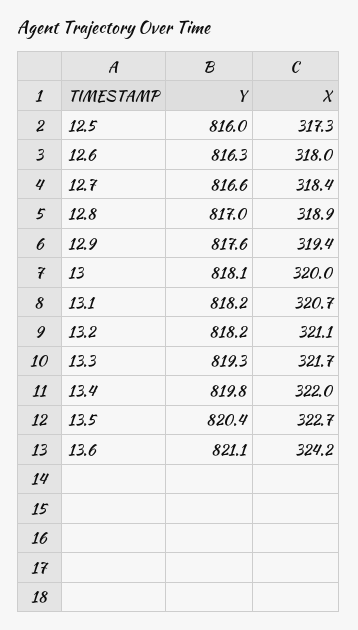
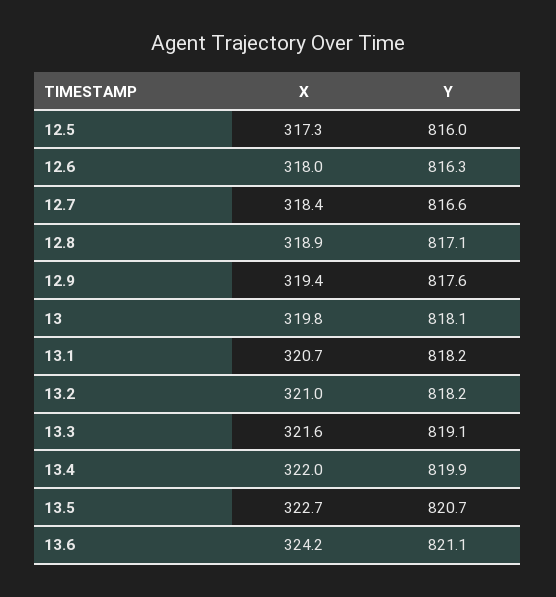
  {
    "Y": {
      "12.5": 816,
      "12.6": 816.3,
      "12.7": 816.6,
-     "12.8": 817,
+     "12.8": 817.1,
      "12.9": 817.6,
      "13": 818.1,
      "13.1": 818.2,
      "13.2": 818.2,
-     "13.3": 819.3,
+     "13.3": 819.1,
-     "13.4": 819.8,
+     "13.4": 819.9,
-     "13.5": 820.4,
+     "13.5": 820.7,
      "13.6": 821.1
    },
    "X": {
      "12.5": 317.3,
      "12.6": 318,
      "12.7": 318.4,
      "12.8": 318.9,
      "12.9": 319.4,
-     "13": 320,
+     "13": 319.8,
      "13.1": 320.7,
-     "13.2": 321.1,
+     "13.2": 321,
-     "13.3": 321.7,
+     "13.3": 321.6,
      "13.4": 322,
      "13.5": 322.7,
      "13.6": 324.2
    }
  }

